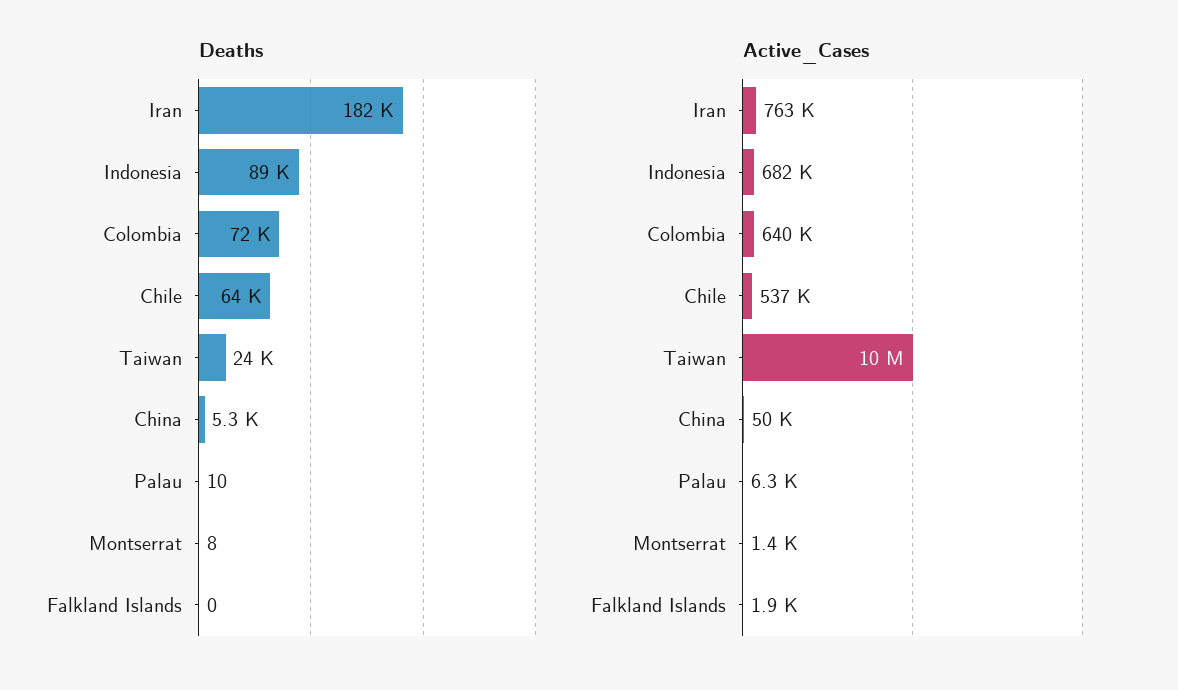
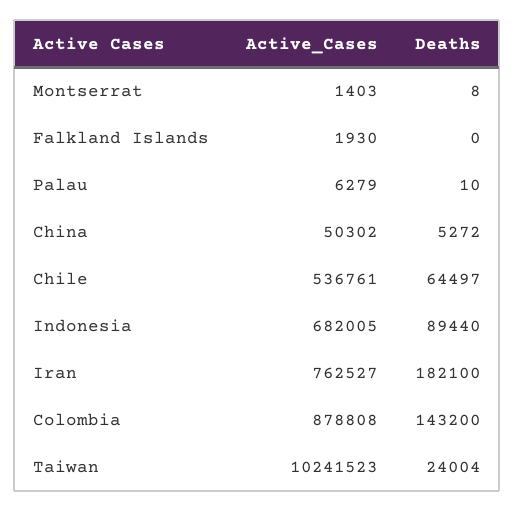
  {
    "Deaths": {
      "Iran": 182100,
      "Indonesia": 89440,
-     "Colombia": 72000,
+     "Colombia": 143200,
      "Chile": 64497,
      "Taiwan": 24004,
      "China": 5272,
      "Palau": 10,
      "Montserrat": 8,
      "Falkland Islands": 0
    },
    "Active_Cases": {
      "Iran": 762527,
      "Indonesia": 682005,
-     "Colombia": 640000,
+     "Colombia": 878808,
      "Chile": 536761,
      "Taiwan": 10241523,
      "China": 50302,
      "Palau": 6279,
      "Montserrat": 1403,
      "Falkland Islands": 1930
    }
  }

